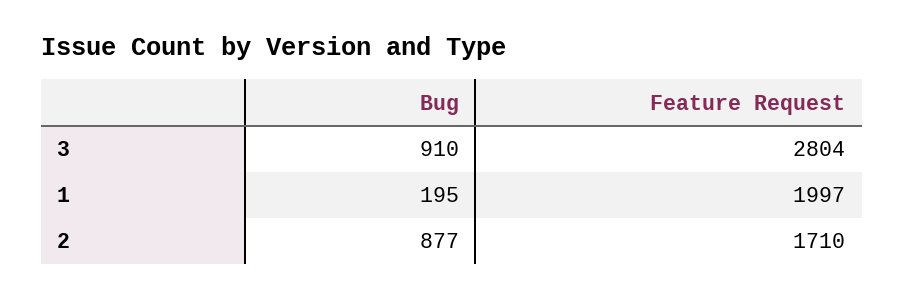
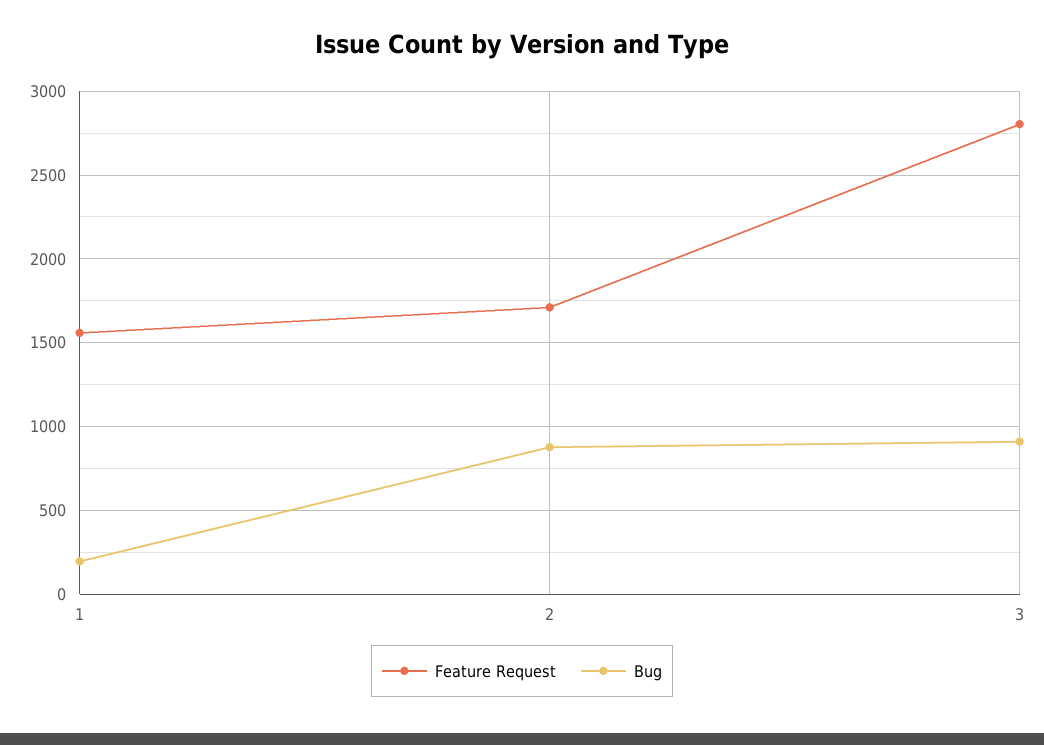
  {
    "Bug": {
      "3": 910,
      "1": 195,
      "2": 877
    },
    "Feature Request": {
      "3": 2804,
-     "1": 1997,
+     "1": 1550,
      "2": 1710
    }
  }

